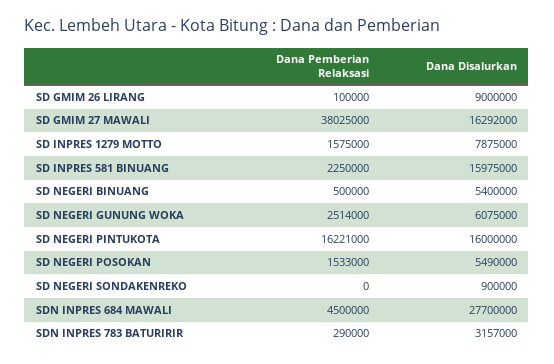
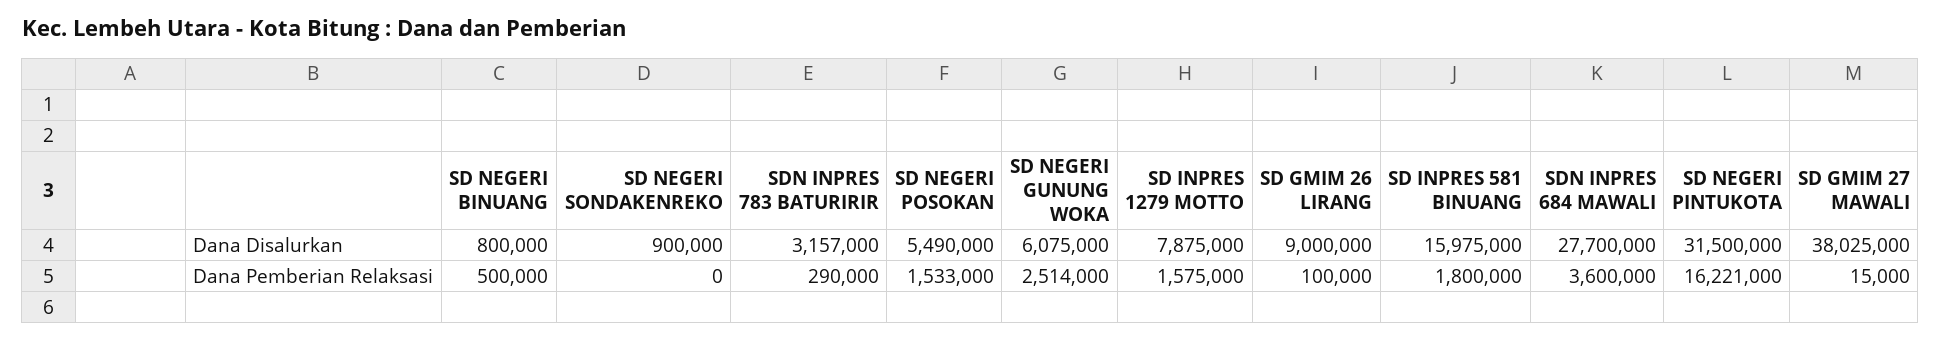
  {
    "Dana Pemberian Relaksasi": {
      "SD GMIM 26 LIRANG": 100000,
-     "SD GMIM 27 MAWALI": 38025000,
+     "SD GMIM 27 MAWALI": 15000,
      "SD INPRES 1279 MOTTO": 1575000,
-     "SD INPRES 581 BINUANG": 2250000,
+     "SD INPRES 581 BINUANG": 1800000,
      "SD NEGERI BINUANG": 500000,
      "SD NEGERI GUNUNG WOKA": 2514000,
      "SD NEGERI PINTUKOTA": 16221000,
      "SD NEGERI POSOKAN": 1533000,
      "SD NEGERI SONDAKENREKO": 0,
-     "SDN INPRES 684 MAWALI": 4500000,
+     "SDN INPRES 684 MAWALI": 3600000,
      "SDN INPRES 783 BATURIRIR": 290000
    },
    "Dana Disalurkan": {
      "SD GMIM 26 LIRANG": 9000000,
-     "SD GMIM 27 MAWALI": 16292000,
+     "SD GMIM 27 MAWALI": 38025000,
      "SD INPRES 1279 MOTTO": 7875000,
      "SD INPRES 581 BINUANG": 15975000,
-     "SD NEGERI BINUANG": 5400000,
+     "SD NEGERI BINUANG": 800000,
      "SD NEGERI GUNUNG WOKA": 6075000,
-     "SD NEGERI PINTUKOTA": 16000000,
+     "SD NEGERI PINTUKOTA": 31500000,
      "SD NEGERI POSOKAN": 5490000,
      "SD NEGERI SONDAKENREKO": 900000,
      "SDN INPRES 684 MAWALI": 27700000,
      "SDN INPRES 783 BATURIRIR": 3157000
    }
  }

